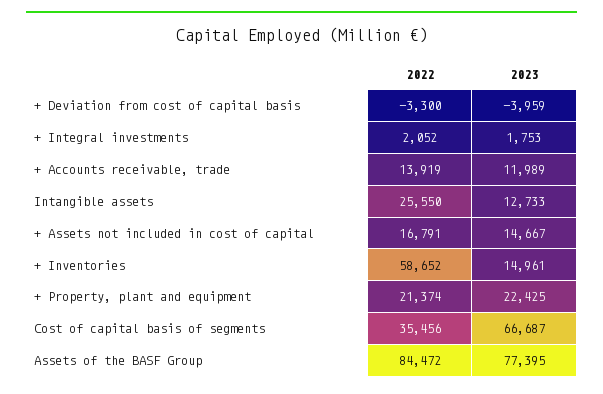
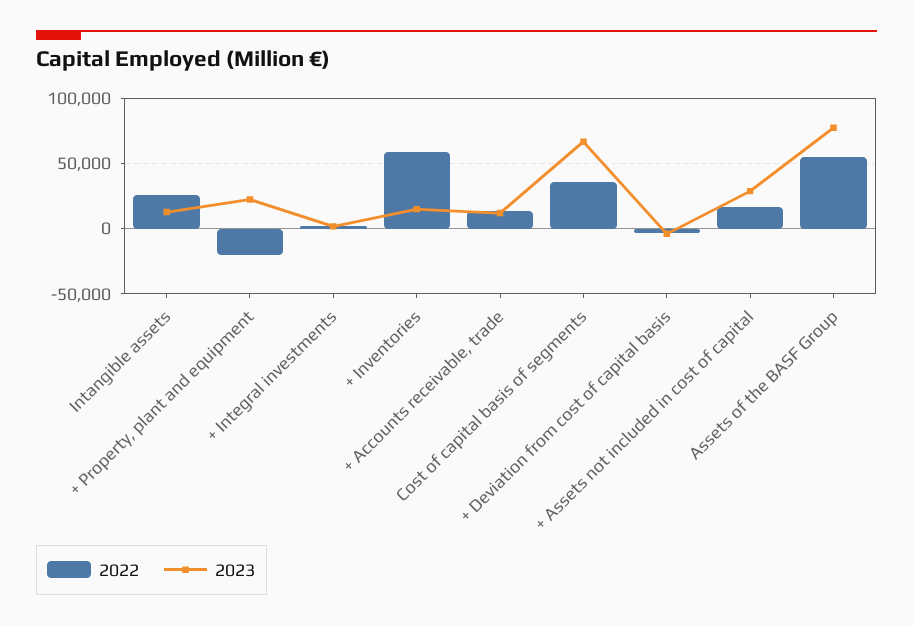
  {
    "2022": {
      "+ Deviation from cost of capital basis": -3300,
      "+ Integral investments": 2052,
      "+ Accounts receivable, trade": 13919,
      "Intangible assets": 25550,
      "+ Assets not included in cost of capital": 16791,
      "+ Inventories": 58652,
-     "+ Property, plant and equipment": 21374,
+     "+ Property, plant and equipment": -20000,
      "Cost of capital basis of segments": 35456,
-     "Assets of the BASF Group": 84472
+     "Assets of the BASF Group": 55000
    },
    "2023": {
      "+ Deviation from cost of capital basis": -3959,
      "+ Integral investments": 1753,
      "+ Accounts receivable, trade": 11989,
      "Intangible assets": 12733,
-     "+ Assets not included in cost of capital": 14667,
+     "+ Assets not included in cost of capital": 30000,
      "+ Inventories": 14961,
      "+ Property, plant and equipment": 22425,
      "Cost of capital basis of segments": 66687,
      "Assets of the BASF Group": 77395
    }
  }

